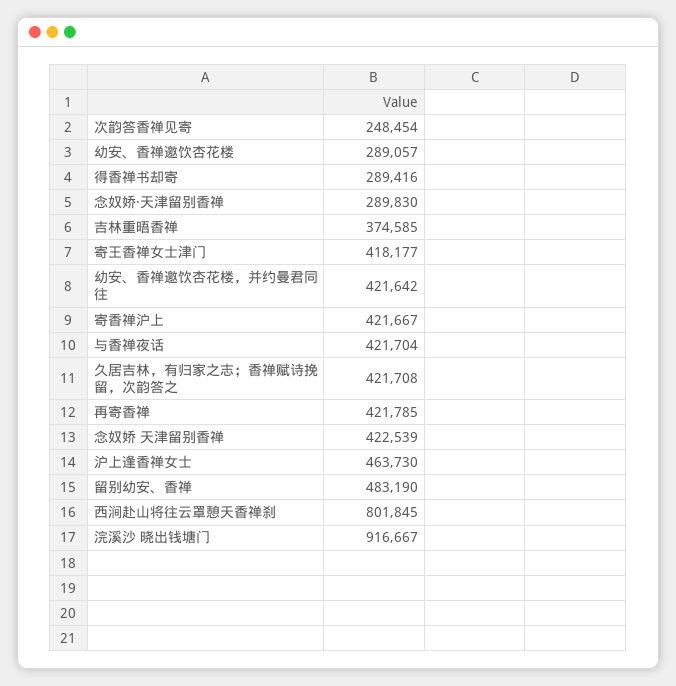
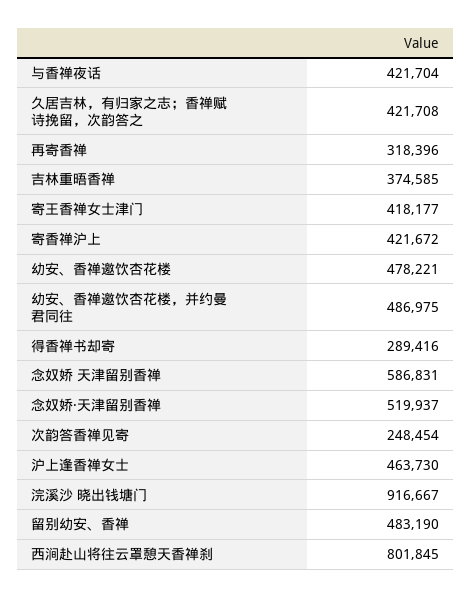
  {
    "次韵答香禅见寄": 248454,
-   "幼安、香禅邀饮杏花楼": 289057,
+   "幼安、香禅邀饮杏花楼": 478221,
    "得香禅书却寄": 289416,
-   "念奴娇·天津留别香禅": 289830,
+   "念奴娇·天津留别香禅": 519937,
    "吉林重晤香禅": 374585,
    "寄王香禅女士津门": 418177,
-   "幼安、香禅邀饮杏花楼，并约曼君同往": 421642,
+   "幼安、香禅邀饮杏花楼，并约曼君同往": 486975,
-   "寄香禅沪上": 421667,
+   "寄香禅沪上": 421672,
    "与香禅夜话": 421704,
    "久居吉林，有归家之志；香禅赋诗挽留，次韵答之": 421708,
-   "再寄香禅": 421785,
+   "再寄香禅": 318396,
-   "念奴娇 天津留别香禅": 422539,
+   "念奴娇 天津留别香禅": 586831,
    "沪上逢香禅女士": 463730,
    "留别幼安、香禅": 483190,
    "西涧赴山将往云罩憩天香禅刹": 801845,
    "浣溪沙 晓出钱塘门": 916667
  }

